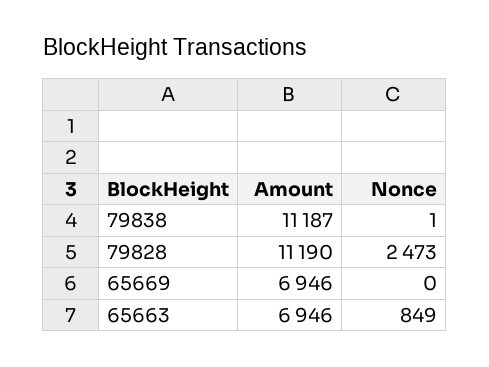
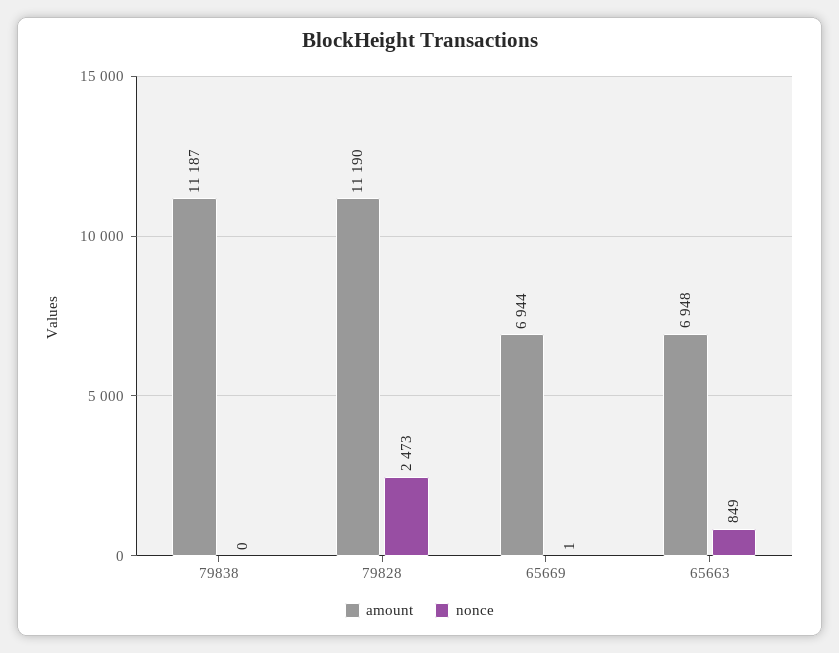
  {
    "Amount": {
      "79838": 11187,
      "79828": 11190,
-     "65669": 6946,
+     "65669": 6944,
-     "65663": 6946
+     "65663": 6948
    },
    "Nonce": {
-     "79838": 1,
+     "79838": 0,
      "79828": 2473,
-     "65669": 0,
+     "65669": 1,
      "65663": 849
    }
  }

